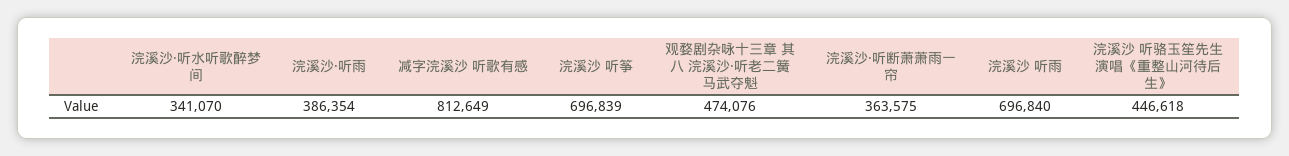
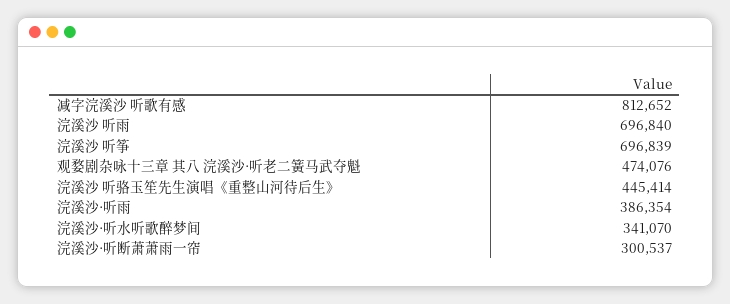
  {
    "浣溪沙·听水听歌醉梦间": 341070,
    "浣溪沙·听雨": 386354,
-   "减字浣溪沙 听歌有感": 812649,
+   "减字浣溪沙 听歌有感": 812652,
    "浣溪沙 听筝": 696839,
    "观婺剧杂咏十三章 其八 浣溪沙·听老二簧马武夺魁": 474076,
-   "浣溪沙·听断萧萧雨一帘": 363575,
+   "浣溪沙·听断萧萧雨一帘": 300537,
    "浣溪沙 听雨": 696840,
-   "浣溪沙 听骆玉笙先生演唱《重整山河待后生》": 446618
+   "浣溪沙 听骆玉笙先生演唱《重整山河待后生》": 445414
  }

